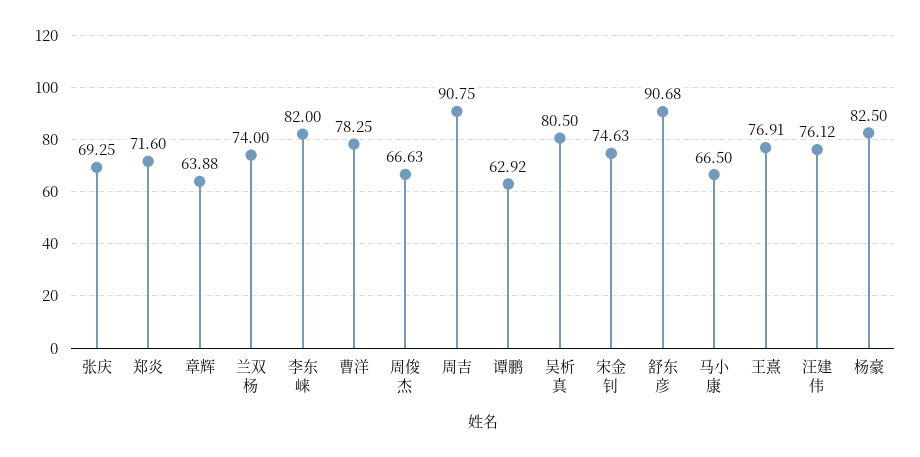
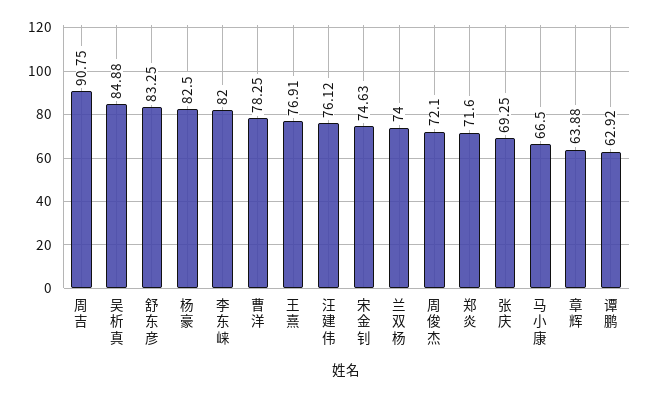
  {
    "张庆": 69.25,
    "郑炎": 71.6,
    "章辉": 63.88,
    "兰双杨": 74,
    "李东崃": 82,
    "曹洋": 78.25,
-   "周俊杰": 66.63,
+   "周俊杰": 72.1,
    "周吉": 90.75,
    "谭鹏": 62.92,
-   "吴析真": 80.5,
+   "吴析真": 84.88,
    "宋金钊": 74.63,
-   "舒东彦": 90.68,
+   "舒东彦": 83.25,
    "马小康": 66.5,
    "王熹": 76.91,
    "汪建伟": 76.12,
    "杨豪": 82.5
  }

